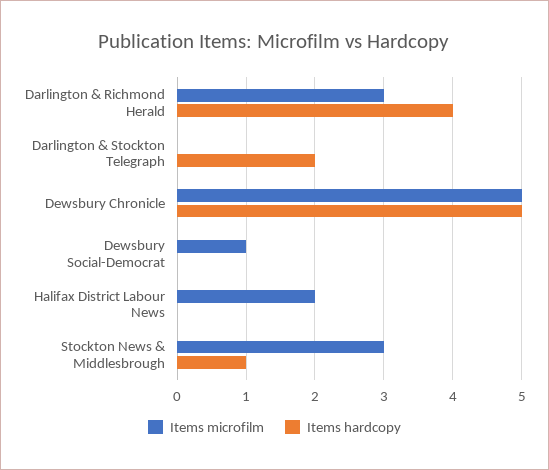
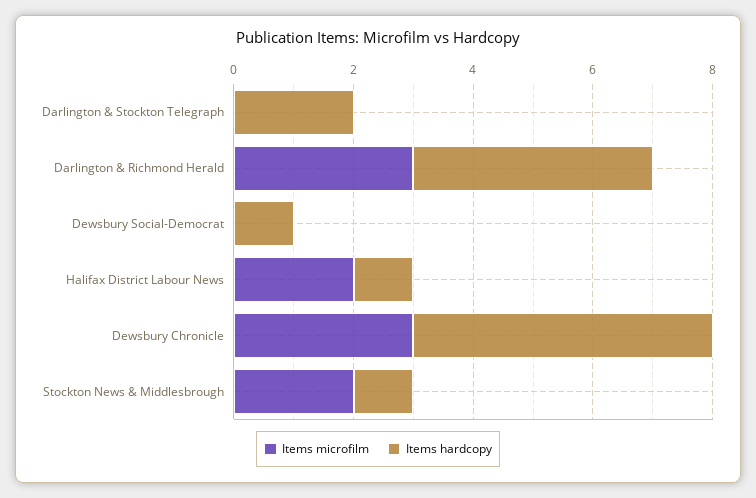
  {
    "Items microfilm": {
      "Darlington & Richmond Herald": 3,
      "Darlington & Stockton Telegraph": 0,
-     "Dewsbury Chronicle": 5,
+     "Dewsbury Chronicle": 3,
-     "Dewsbury Social-Democrat": 1,
+     "Dewsbury Social-Democrat": 0,
      "Halifax District Labour News": 2,
-     "Stockton News & Middlesbrough": 3
+     "Stockton News & Middlesbrough": 2
    },
    "Items hardcopy": {
      "Darlington & Richmond Herald": 4,
      "Darlington & Stockton Telegraph": 2,
      "Dewsbury Chronicle": 5,
-     "Dewsbury Social-Democrat": 0,
+     "Dewsbury Social-Democrat": 1,
-     "Halifax District Labour News": 0,
+     "Halifax District Labour News": 1,
      "Stockton News & Middlesbrough": 1
    }
  }

